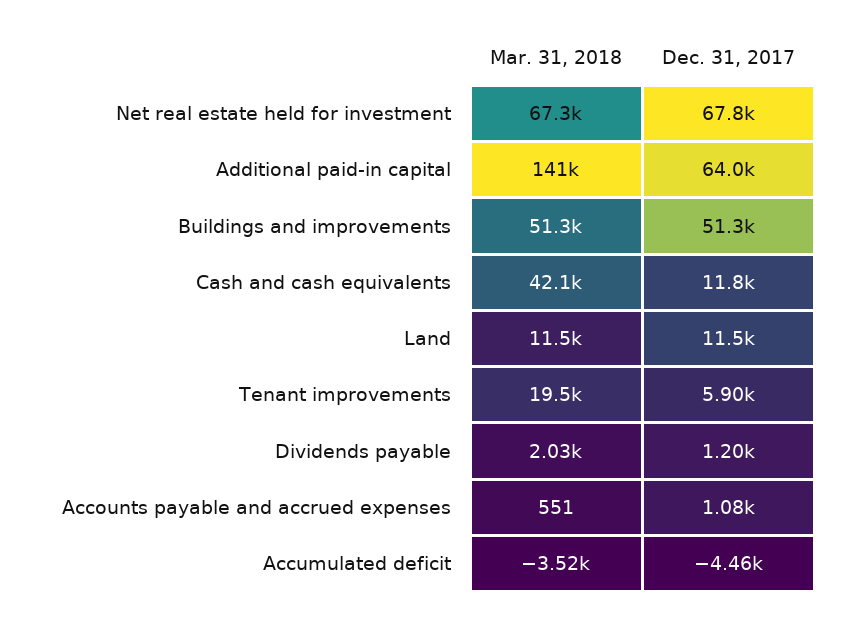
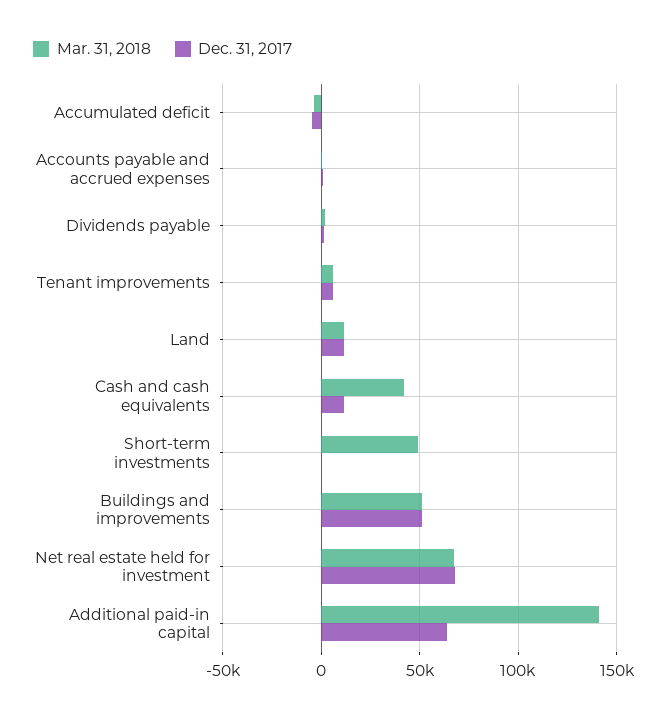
  {
    "Mar. 31, 2018": {
      "Net real estate held for investment": 67300,
      "Additional paid-in capital": 141000,
      "Buildings and improvements": 51300,
      "Cash and cash equivalents": 42100,
      "Land": 11500,
-     "Tenant improvements": 19500,
+     "Tenant improvements": 5000,
      "Dividends payable": 2030,
      "Accounts payable and accrued expenses": 551,
-     "Accumulated deficit": -3520
+     "Accumulated deficit": -3520,
+     "Short-term investments": 50000
    },
    "Dec. 31, 2017": {
      "Net real estate held for investment": 67800,
      "Additional paid-in capital": 64000,
      "Buildings and improvements": 51300,
      "Cash and cash equivalents": 11800,
      "Land": 11500,
      "Tenant improvements": 5900,
      "Dividends payable": 1200,
      "Accounts payable and accrued expenses": 1080,
-     "Accumulated deficit": -4460
+     "Accumulated deficit": -4460,
+     "Short-term investments": 0
    }
  }

